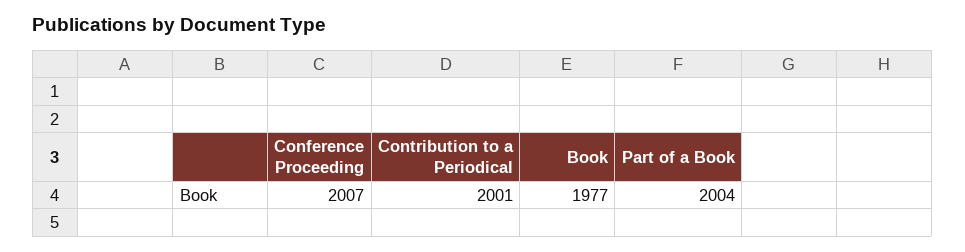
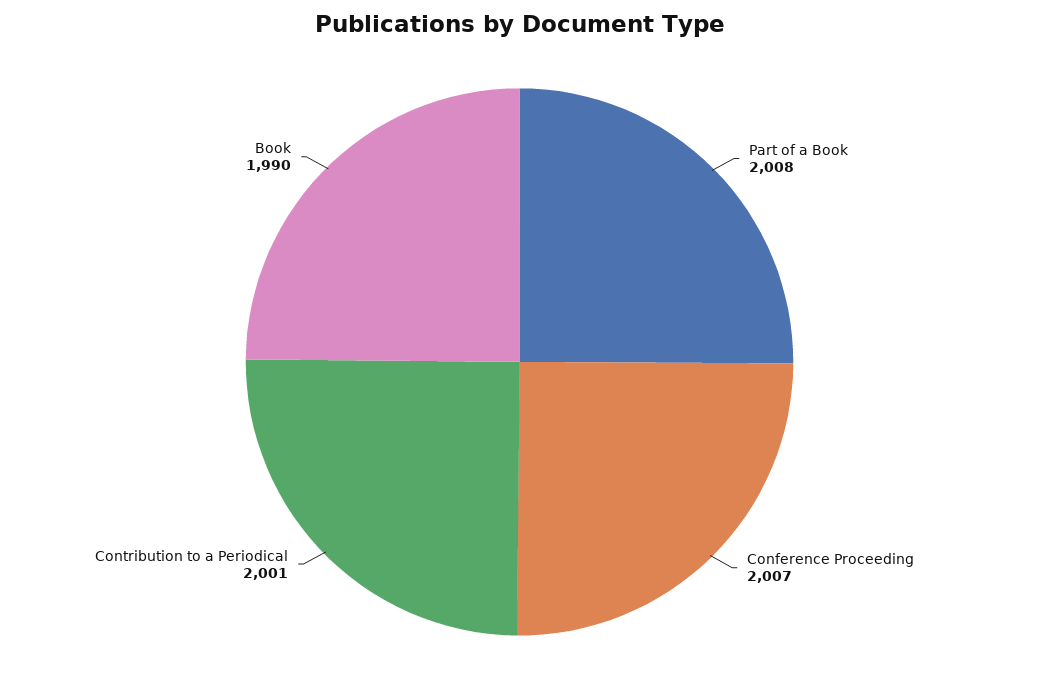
  {
    "Conference Proceeding": 2007,
    "Contribution to a Periodical": 2001,
-   "Book": 1977,
+   "Book": 1990,
-   "Part of a Book": 2004
+   "Part of a Book": 2008
  }

